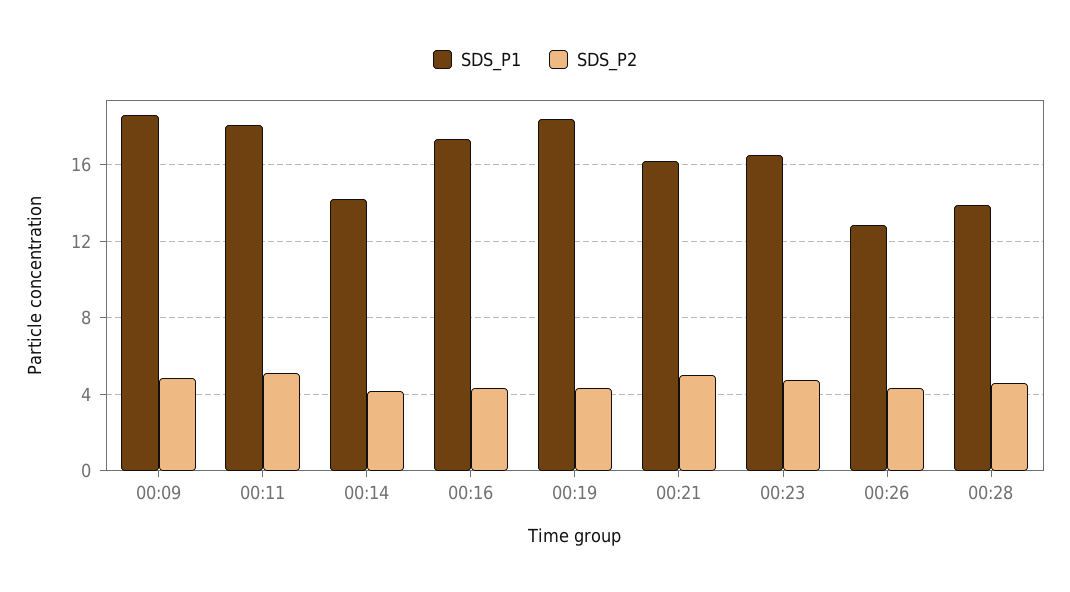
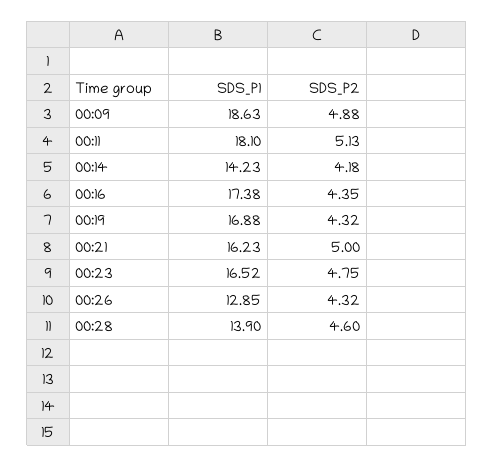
  {
    "SDS_P1": {
      "00:09": 18.63,
      "00:11": 18.1,
      "00:14": 14.23,
      "00:16": 17.38,
-     "00:19": 18.5,
+     "00:19": 16.88,
      "00:21": 16.23,
      "00:23": 16.52,
      "00:26": 12.85,
      "00:28": 13.9
    },
    "SDS_P2": {
      "00:09": 4.88,
      "00:11": 5.13,
      "00:14": 4.18,
      "00:16": 4.35,
      "00:19": 4.32,
      "00:21": 5,
      "00:23": 4.75,
      "00:26": 4.32,
      "00:28": 4.6
    }
  }

